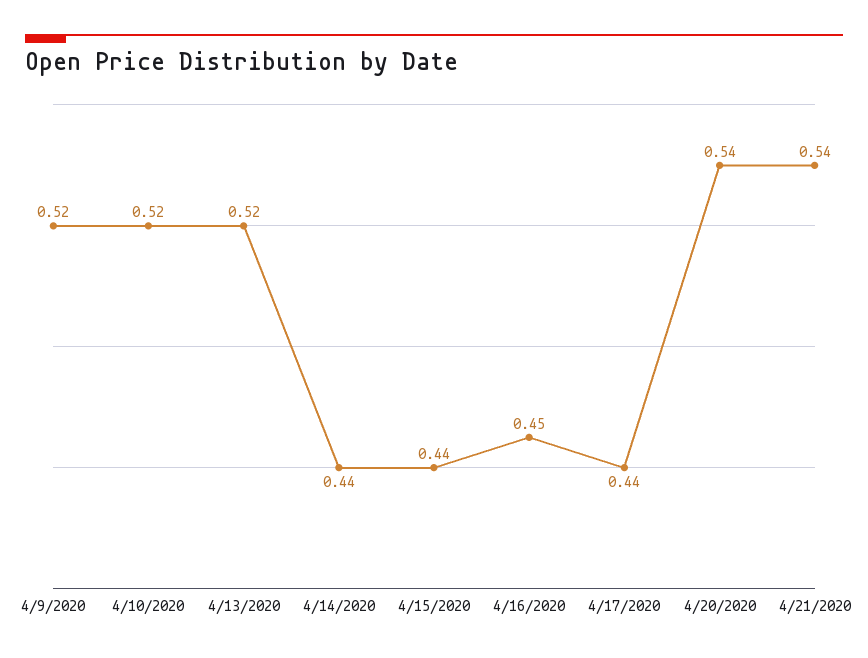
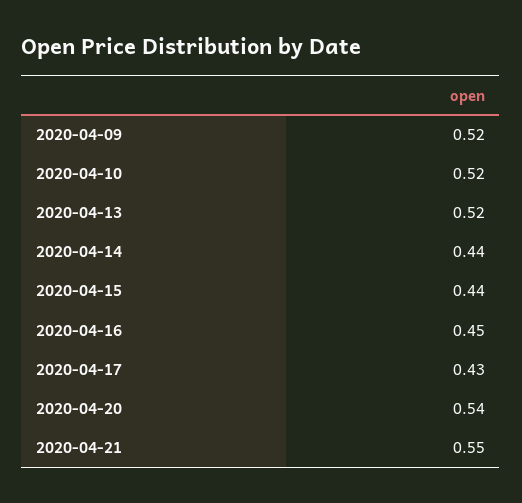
  {
    "4/9/2020": 0.52,
    "4/10/2020": 0.52,
    "4/13/2020": 0.52,
    "4/14/2020": 0.44,
    "4/15/2020": 0.44,
    "4/16/2020": 0.45,
-   "4/17/2020": 0.44,
+   "4/17/2020": 0.43,
    "4/20/2020": 0.54,
-   "4/21/2020": 0.54
+   "4/21/2020": 0.55
  }

